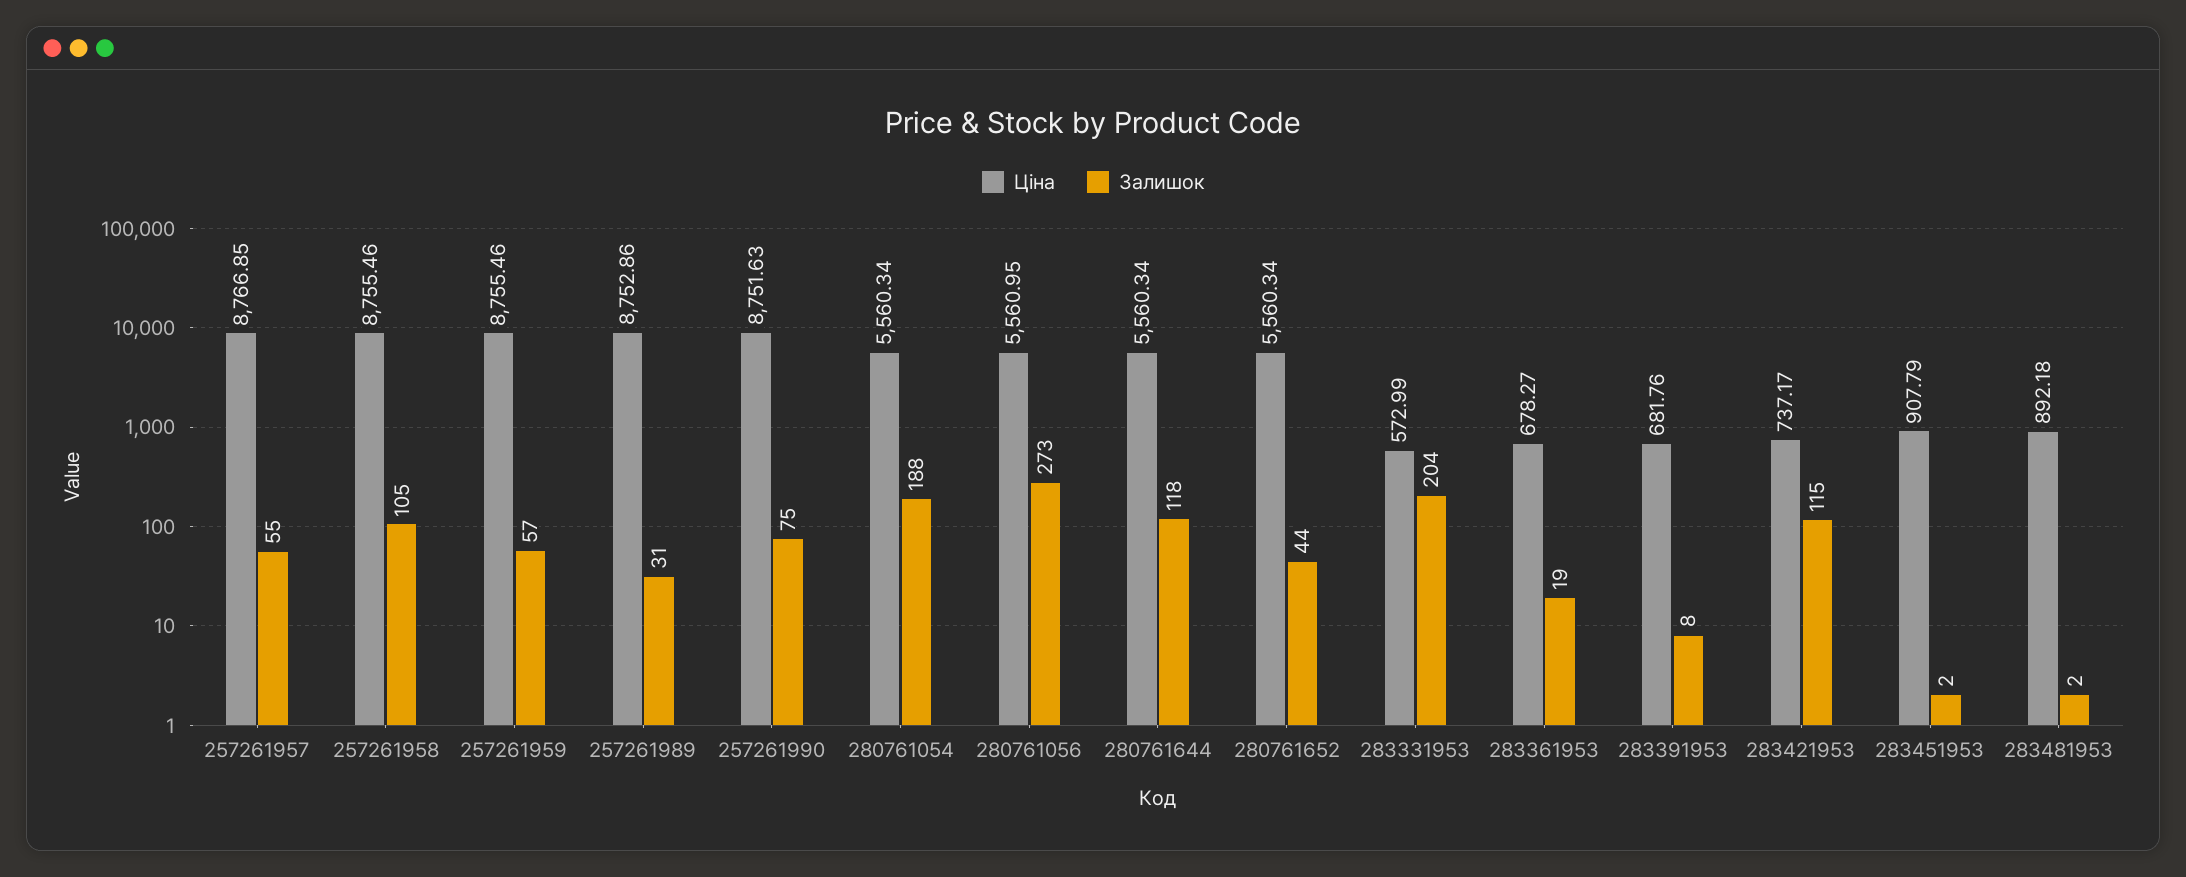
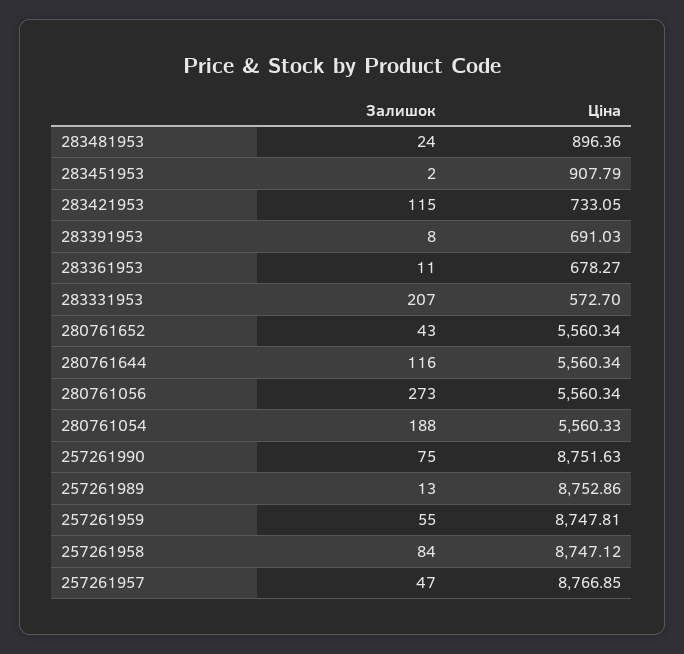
  {
    "Ціна": {
      "257261957": 8766.85,
-     "257261958": 8755.46,
+     "257261958": 8747.12,
-     "257261959": 8755.46,
+     "257261959": 8747.81,
      "257261989": 8752.86,
      "257261990": 8751.63,
-     "280761054": 5560.34,
+     "280761054": 5560.33,
-     "280761056": 5560.95,
+     "280761056": 5560.34,
      "280761644": 5560.34,
      "280761652": 5560.34,
-     "283331953": 572.99,
+     "283331953": 572.7,
      "283361953": 678.27,
-     "283391953": 681.76,
+     "283391953": 691.03,
-     "283421953": 737.17,
+     "283421953": 733.05,
      "283451953": 907.79,
-     "283481953": 892.18
+     "283481953": 896.36
    },
    "Залишок": {
-     "257261957": 55,
+     "257261957": 47,
-     "257261958": 105,
+     "257261958": 84,
-     "257261959": 57,
+     "257261959": 55,
-     "257261989": 31,
+     "257261989": 13,
      "257261990": 75,
      "280761054": 188,
      "280761056": 273,
-     "280761644": 118,
+     "280761644": 116,
-     "280761652": 44,
+     "280761652": 43,
-     "283331953": 204,
+     "283331953": 207,
-     "283361953": 19,
+     "283361953": 11,
      "283391953": 8,
      "283421953": 115,
      "283451953": 2,
-     "283481953": 2
+     "283481953": 24
    }
  }

